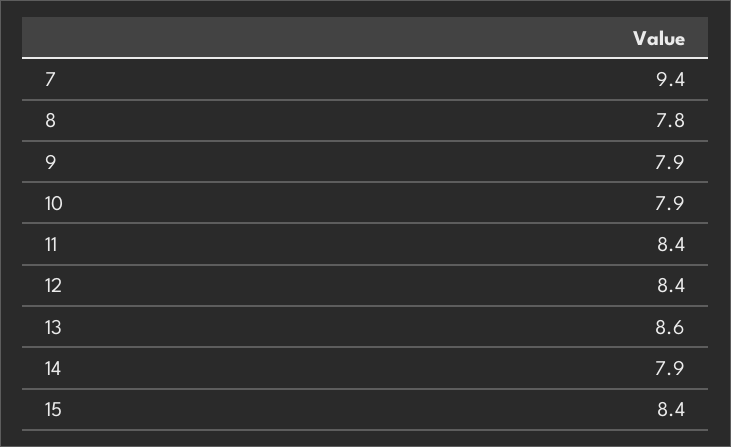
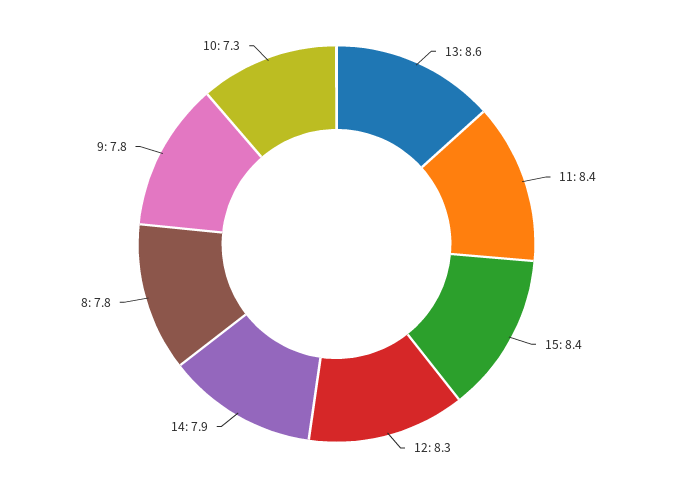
  {
-   "7": 9.4,
    "8": 7.8,
-   "9": 7.9,
+   "9": 7.8,
-   "10": 7.9,
+   "10": 7.3,
    "11": 8.4,
-   "12": 8.4,
+   "12": 8.3,
    "13": 8.6,
    "14": 7.9,
    "15": 8.4
  }

